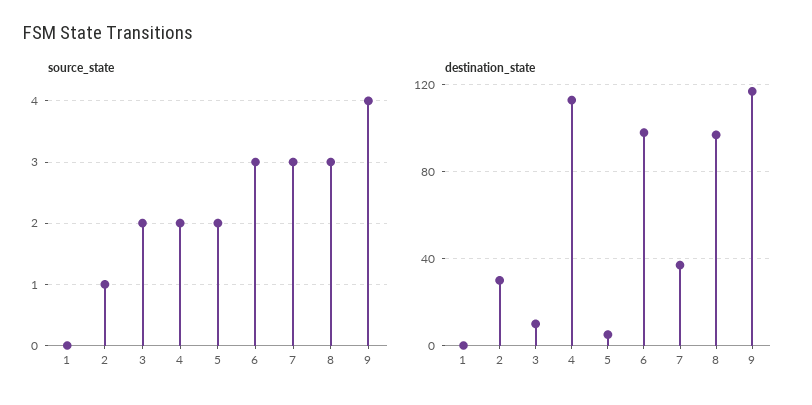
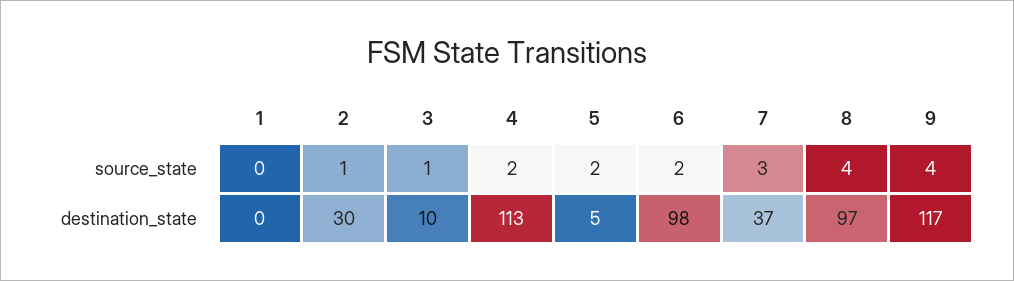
  {
    "source_state": {
      "1": 0,
      "2": 1,
-     "3": 2,
+     "3": 1,
      "4": 2,
      "5": 2,
-     "6": 3,
+     "6": 2,
      "7": 3,
-     "8": 3,
+     "8": 4,
      "9": 4
    },
    "destination_state": {
      "1": 0,
      "2": 30,
      "3": 10,
      "4": 113,
      "5": 5,
      "6": 98,
      "7": 37,
      "8": 97,
      "9": 117
    }
  }

